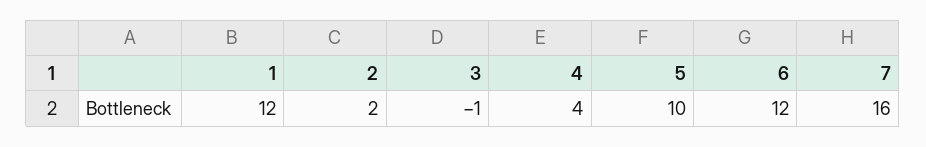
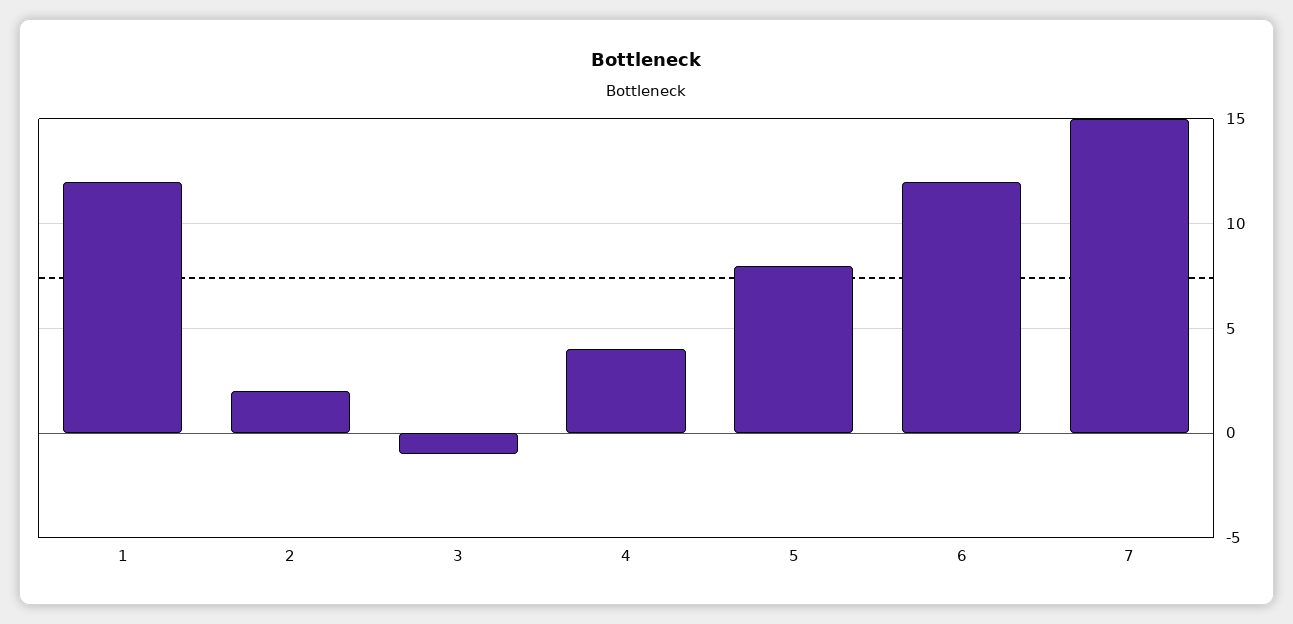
  {
    "1": 12,
    "2": 2,
    "3": -1,
    "4": 4,
-   "5": 10,
+   "5": 8,
    "6": 12,
-   "7": 16
+   "7": 15
  }

